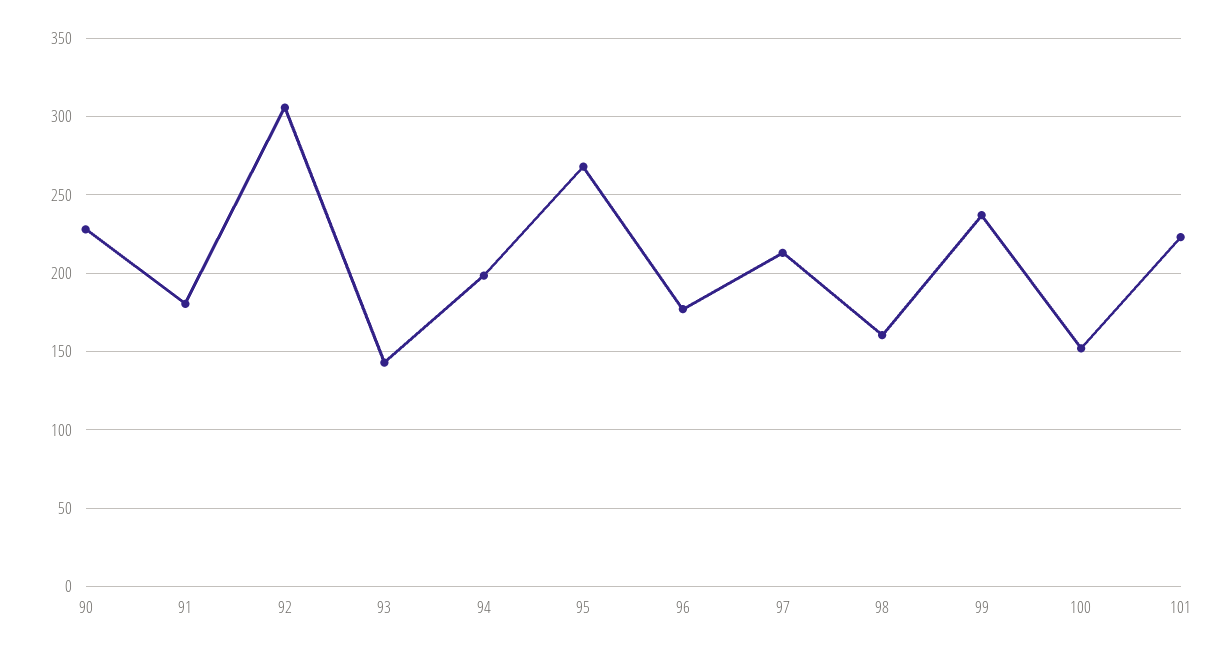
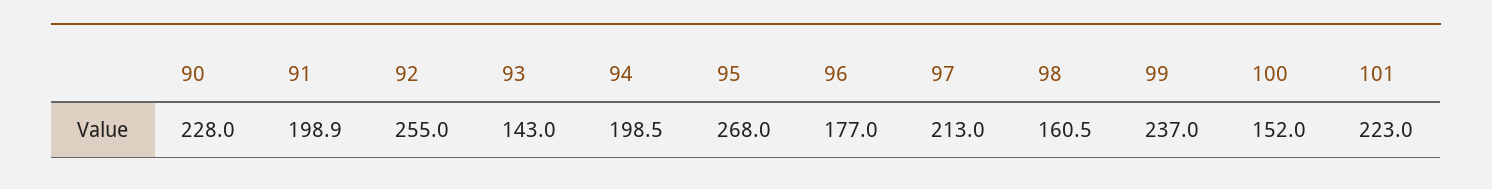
  {
    "90": 228,
-   "91": 180,
+   "91": 198.9,
-   "92": 305,
+   "92": 255,
    "93": 143,
    "94": 198.5,
    "95": 268,
    "96": 177,
    "97": 213,
    "98": 160.5,
    "99": 237,
    "100": 152,
    "101": 223
  }

